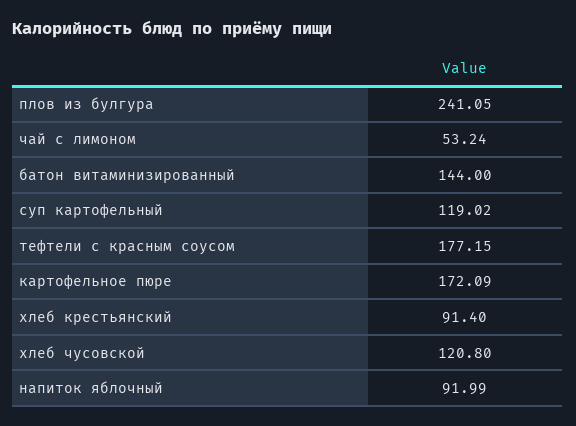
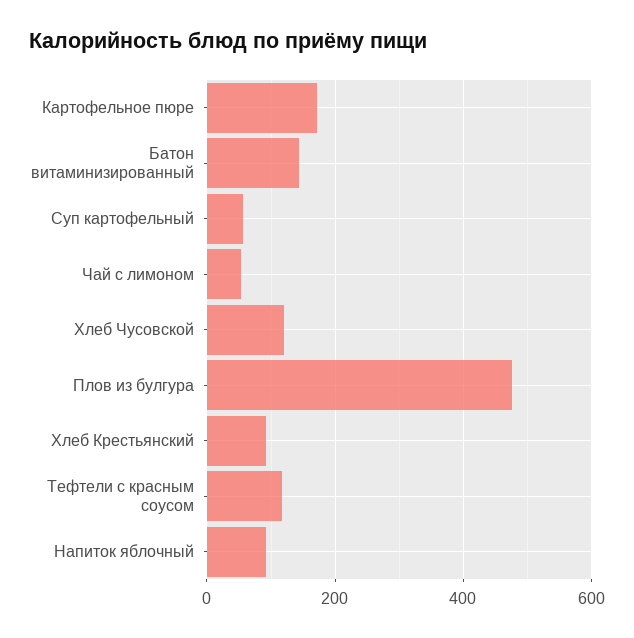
  {
-   "плов из булгура": 241.05,
+   "плов из булгура": 480,
    "чай с лимоном": 53.24,
    "батон витаминизированный": 144,
-   "суп картофельный": 119.02,
+   "суп картофельный": 60,
-   "тефтели с красным соусом": 177.15,
+   "тефтели с красным соусом": 120,
    "картофельное пюре": 172.09,
    "хлеб крестьянский": 91.4,
    "хлеб чусовской": 120.8,
    "напиток яблочный": 91.99
  }

